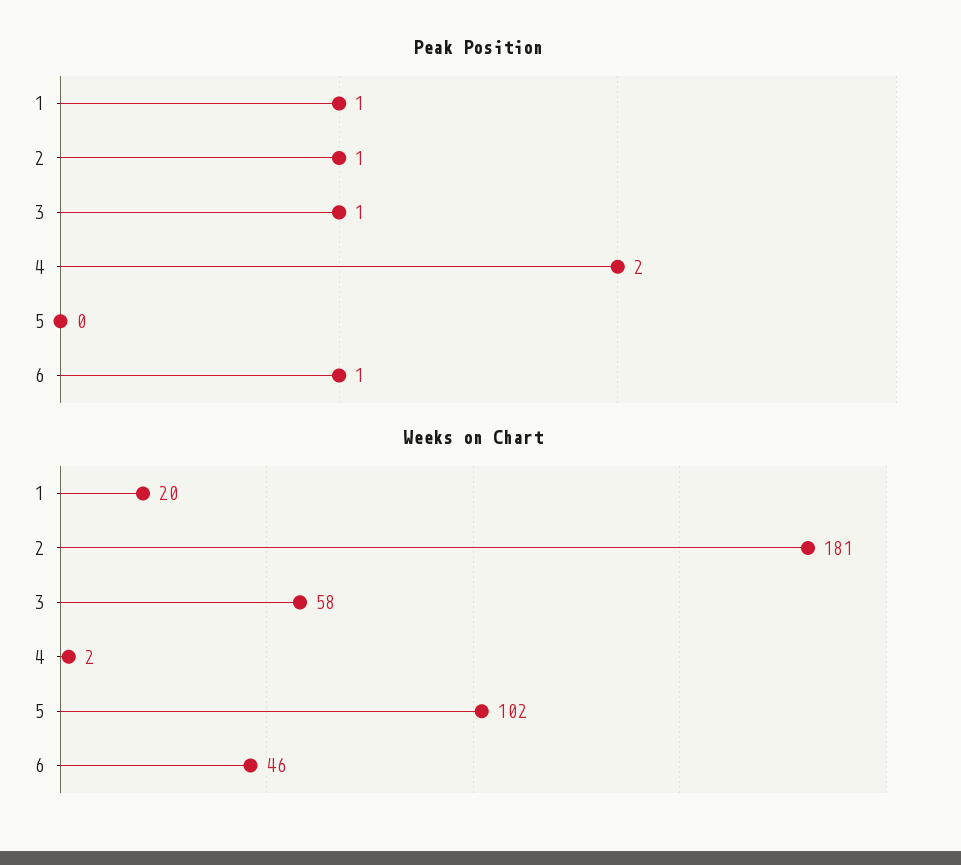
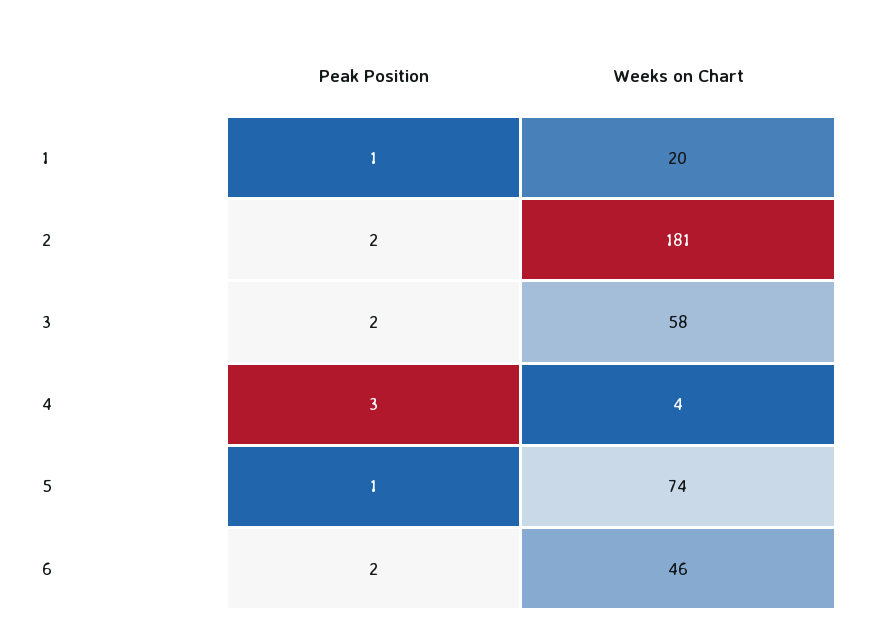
  {
    "Peak Position": {
      "1": 1,
-     "2": 1,
+     "2": 2,
-     "3": 1,
+     "3": 2,
-     "4": 2,
+     "4": 3,
-     "5": 0,
+     "5": 1,
-     "6": 1
+     "6": 2
    },
    "Weeks on Chart": {
      "1": 20,
      "2": 181,
      "3": 58,
-     "4": 2,
+     "4": 4,
-     "5": 102,
+     "5": 74,
      "6": 46
    }
  }

